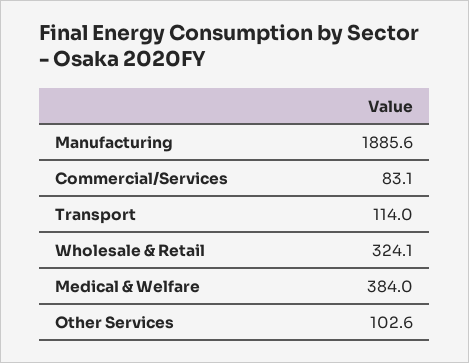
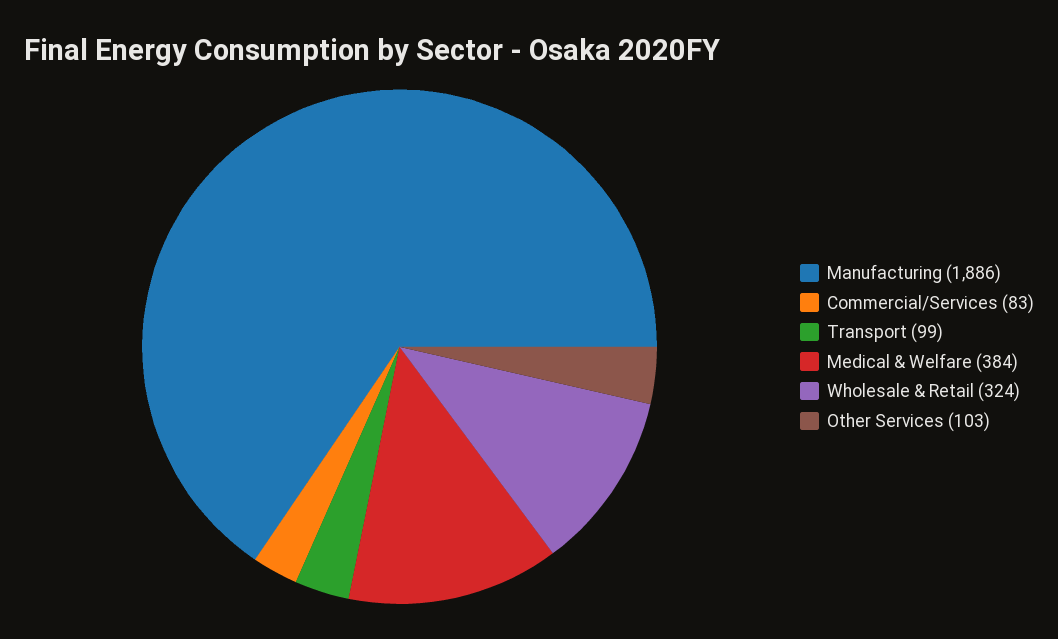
  {
    "Manufacturing": 1885.6,
    "Commercial/Services": 83.1,
-   "Transport": 114,
+   "Transport": 99,
    "Wholesale & Retail": 324.1,
    "Medical & Welfare": 384,
    "Other Services": 102.6
  }

